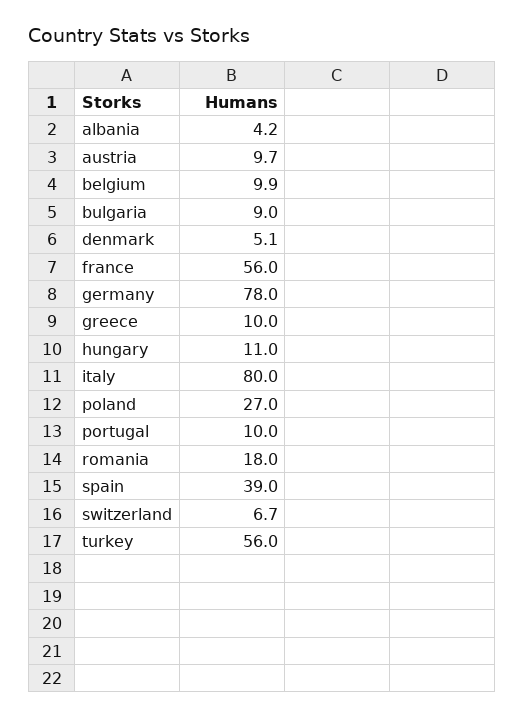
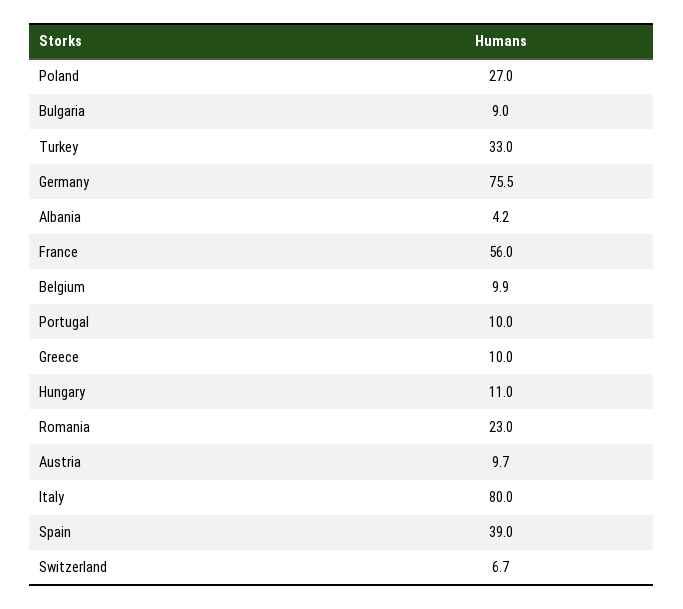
  {
    "albania": 4.2,
    "austria": 9.7,
    "belgium": 9.9,
    "bulgaria": 9,
-   "denmark": 5.1,
    "france": 56,
-   "germany": 78,
+   "germany": 75.5,
    "greece": 10,
    "hungary": 11,
    "italy": 80,
    "poland": 27,
    "portugal": 10,
-   "romania": 18,
+   "romania": 23,
    "spain": 39,
    "switzerland": 6.7,
-   "turkey": 56
+   "turkey": 33
  }

